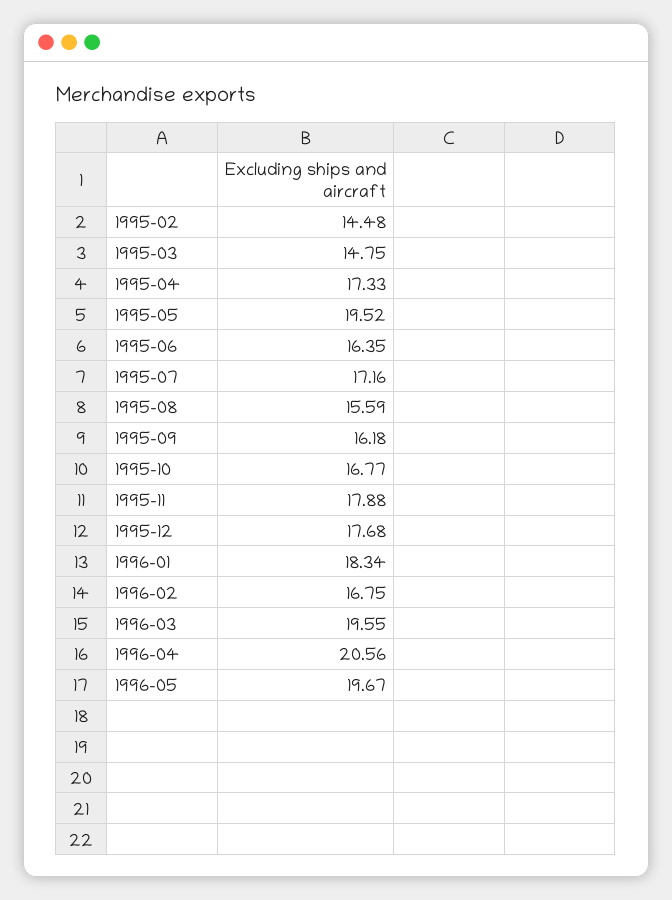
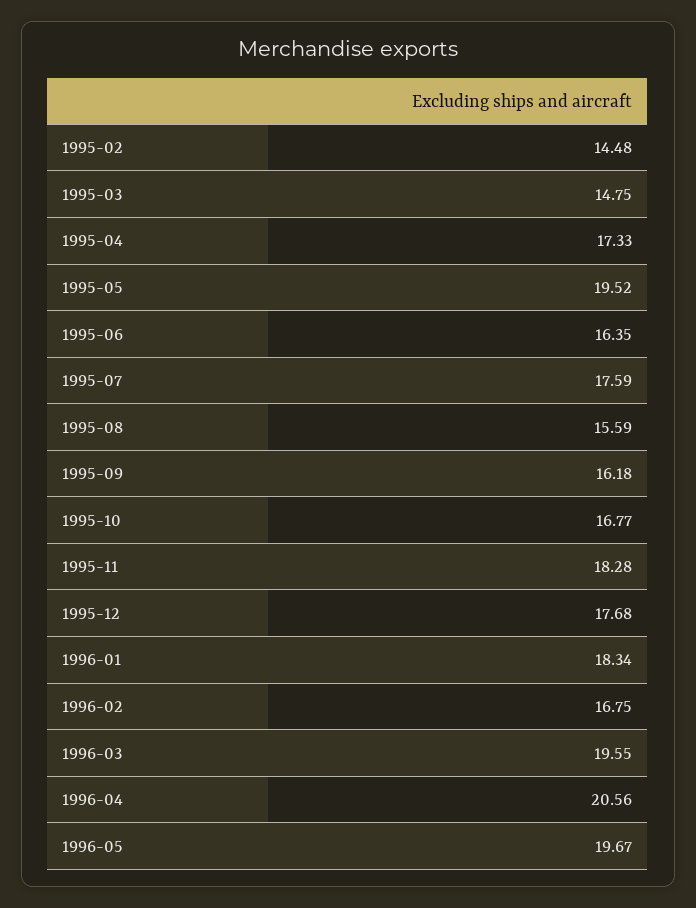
  {
    "1995-02": 14.48,
    "1995-03": 14.75,
    "1995-04": 17.33,
    "1995-05": 19.52,
    "1995-06": 16.35,
-   "1995-07": 17.16,
+   "1995-07": 17.59,
    "1995-08": 15.59,
    "1995-09": 16.18,
    "1995-10": 16.77,
-   "1995-11": 17.88,
+   "1995-11": 18.28,
    "1995-12": 17.68,
    "1996-01": 18.34,
    "1996-02": 16.75,
    "1996-03": 19.55,
    "1996-04": 20.56,
    "1996-05": 19.67
  }

